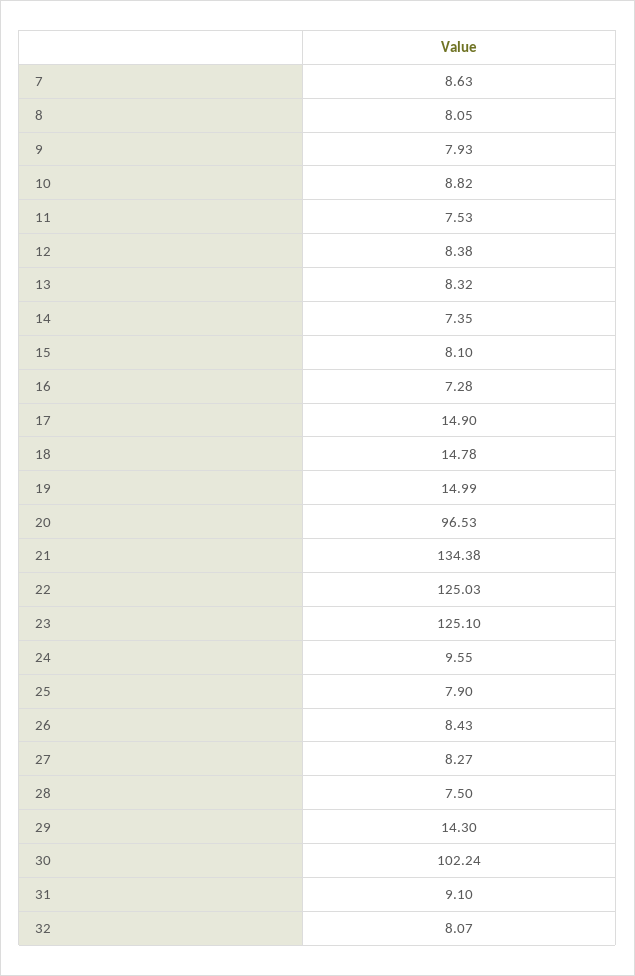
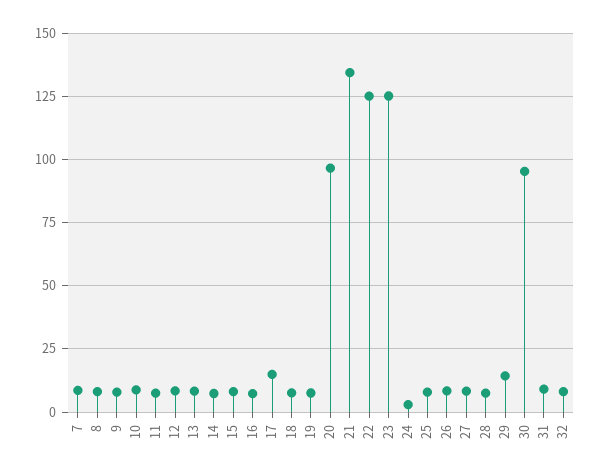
  {
    "7": 8.63,
    "8": 8.05,
    "9": 7.93,
    "10": 8.82,
    "11": 7.53,
    "12": 8.38,
    "13": 8.32,
    "14": 7.35,
    "15": 8.1,
    "16": 7.28,
    "17": 14.9,
-   "18": 14.78,
+   "18": 7.5,
-   "19": 14.99,
+   "19": 7.5,
    "20": 96.53,
    "21": 134.38,
    "22": 125.03,
    "23": 125.1,
-   "24": 9.55,
+   "24": 2.5,
    "25": 7.9,
    "26": 8.43,
    "27": 8.27,
    "28": 7.5,
    "29": 14.3,
-   "30": 102.24,
+   "30": 95,
    "31": 9.1,
    "32": 8.07
  }

